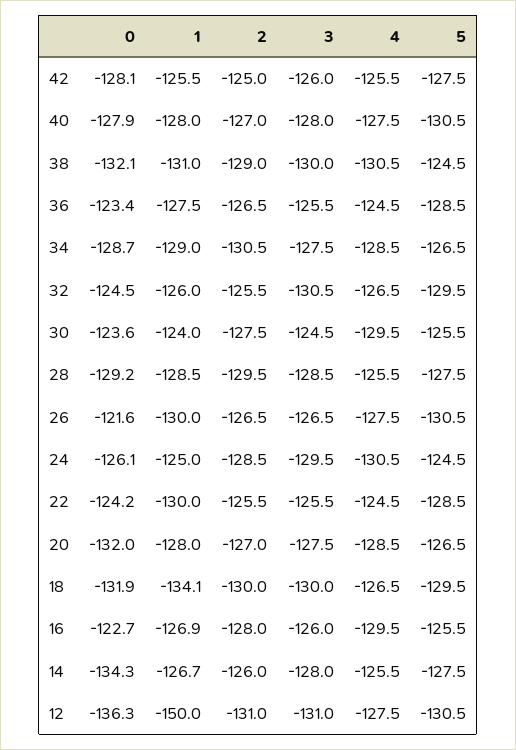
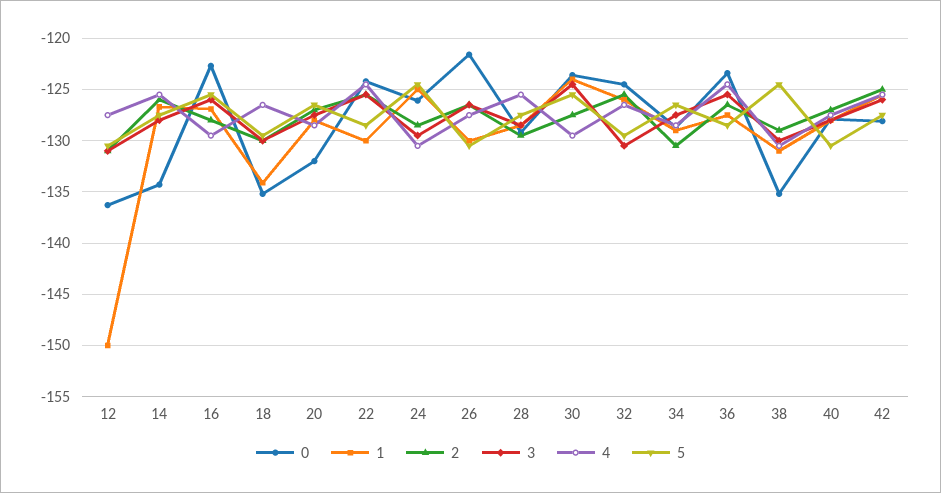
  {
    "0": {
      "42": -128.1,
      "40": -127.9,
-     "38": -132.1,
+     "38": -135,
      "36": -123.4,
      "34": -128.7,
      "32": -124.5,
      "30": -123.6,
      "28": -129.2,
      "26": -121.6,
      "24": -126.1,
      "22": -124.2,
      "20": -132,
-     "18": -131.9,
+     "18": -135,
      "16": -122.7,
      "14": -134.3,
      "12": -136.3
    },
    "1": {
      "42": -125.5,
      "40": -128,
      "38": -131,
      "36": -127.5,
      "34": -129,
      "32": -126,
      "30": -124,
      "28": -128.5,
      "26": -130,
      "24": -125,
      "22": -130,
      "20": -128,
      "18": -134.1,
      "16": -126.9,
      "14": -126.7,
      "12": -150
    },
    "2": {
      "42": -125,
      "40": -127,
      "38": -129,
      "36": -126.5,
      "34": -130.5,
      "32": -125.5,
      "30": -127.5,
      "28": -129.5,
      "26": -126.5,
      "24": -128.5,
      "22": -125.5,
      "20": -127,
      "18": -130,
      "16": -128,
      "14": -126,
      "12": -131
    },
    "3": {
      "42": -126,
      "40": -128,
      "38": -130,
      "36": -125.5,
      "34": -127.5,
      "32": -130.5,
      "30": -124.5,
      "28": -128.5,
      "26": -126.5,
      "24": -129.5,
      "22": -125.5,
      "20": -127.5,
      "18": -130,
      "16": -126,
      "14": -128,
      "12": -131
    },
    "4": {
      "42": -125.5,
      "40": -127.5,
      "38": -130.5,
      "36": -124.5,
      "34": -128.5,
      "32": -126.5,
      "30": -129.5,
      "28": -125.5,
      "26": -127.5,
      "24": -130.5,
      "22": -124.5,
      "20": -128.5,
      "18": -126.5,
      "16": -129.5,
      "14": -125.5,
      "12": -127.5
    },
    "5": {
      "42": -127.5,
      "40": -130.5,
      "38": -124.5,
      "36": -128.5,
      "34": -126.5,
      "32": -129.5,
      "30": -125.5,
      "28": -127.5,
      "26": -130.5,
      "24": -124.5,
      "22": -128.5,
      "20": -126.5,
      "18": -129.5,
      "16": -125.5,
      "14": -127.5,
      "12": -130.5
    }
  }

